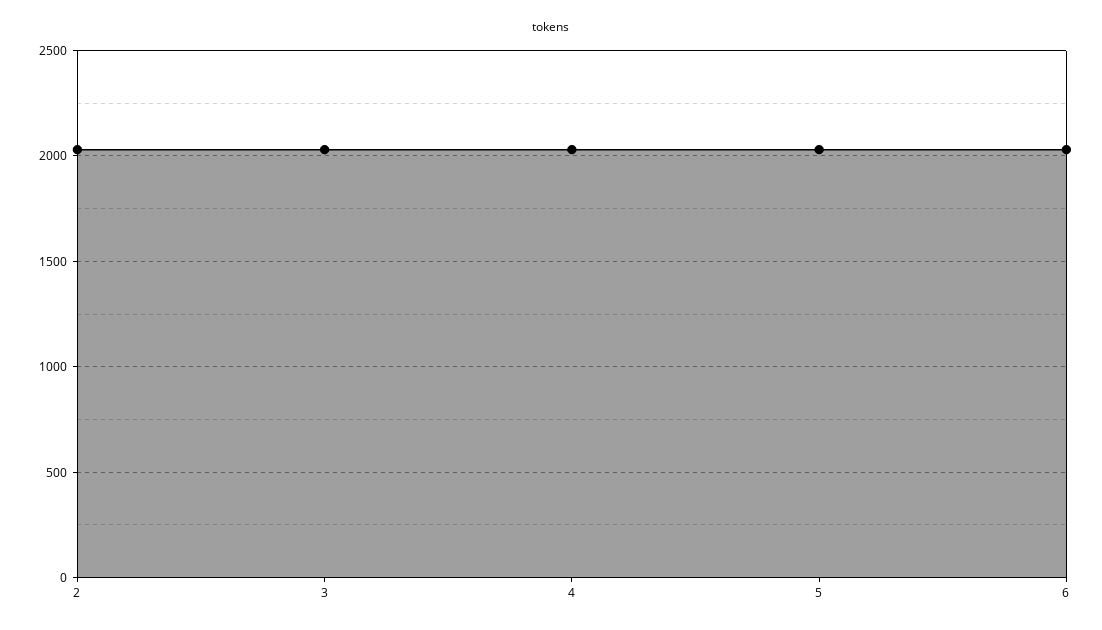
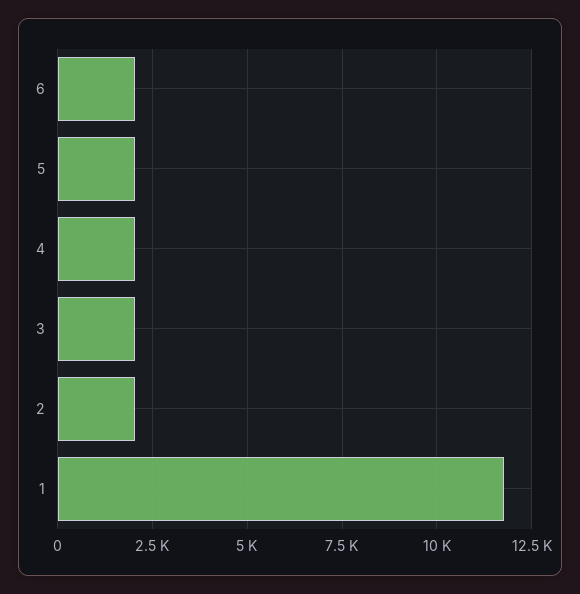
  {
    "2": 2050,
    "3": 2050,
    "4": 2050,
    "5": 2050,
-   "6": 2050
+   "6": 2050,
+   "1": 11750
  }

